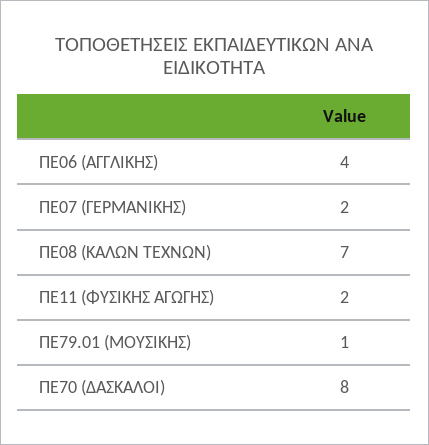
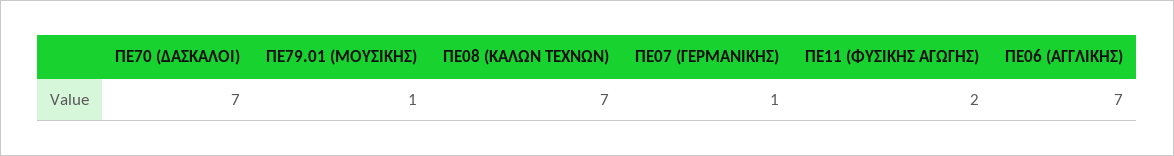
  {
-   "ΠΕ06 (ΑΓΓΛΙΚΗΣ)": 4,
+   "ΠΕ06 (ΑΓΓΛΙΚΗΣ)": 7,
-   "ΠΕ07 (ΓΕΡΜΑΝΙΚΗΣ)": 2,
+   "ΠΕ07 (ΓΕΡΜΑΝΙΚΗΣ)": 1,
    "ΠΕ08 (ΚΑΛΩΝ ΤΕΧΝΩΝ)": 7,
    "ΠΕ11 (ΦΥΣΙΚΗΣ ΑΓΩΓΗΣ)": 2,
    "ΠΕ79.01 (ΜΟΥΣΙΚΗΣ)": 1,
-   "ΠΕ70 (ΔΑΣΚΑΛΟΙ)": 8
+   "ΠΕ70 (ΔΑΣΚΑΛΟΙ)": 7
  }

